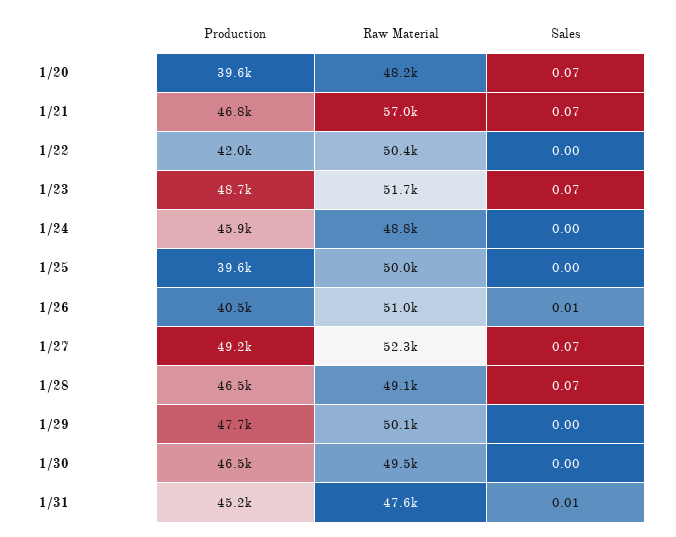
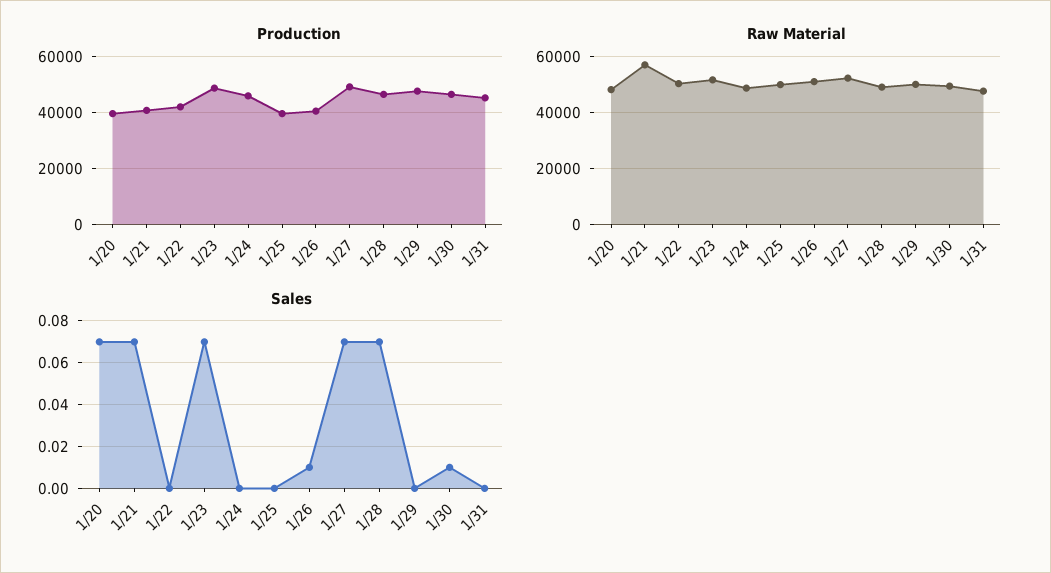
  {
    "Production": {
      "1/20": 39600,
-     "1/21": 46800,
+     "1/21": 40000,
      "1/22": 42000,
      "1/23": 48700,
      "1/24": 45900,
      "1/25": 39600,
      "1/26": 40500,
      "1/27": 49200,
      "1/28": 46500,
      "1/29": 47700,
      "1/30": 46500,
      "1/31": 45200
    },
    "Raw Material": {
      "1/20": 48200,
      "1/21": 57000,
      "1/22": 50400,
      "1/23": 51700,
      "1/24": 48800,
      "1/25": 50000,
      "1/26": 51000,
      "1/27": 52300,
      "1/28": 49100,
      "1/29": 50100,
      "1/30": 49500,
      "1/31": 47600
    },
    "Sales": {
      "1/20": 0.07,
      "1/21": 0.07,
      "1/22": 0,
      "1/23": 0.07,
      "1/24": 0,
      "1/25": 0,
      "1/26": 0.01,
      "1/27": 0.07,
      "1/28": 0.07,
      "1/29": 0,
-     "1/30": 0,
+     "1/30": 0.01,
-     "1/31": 0.01
+     "1/31": 0
    }
  }

